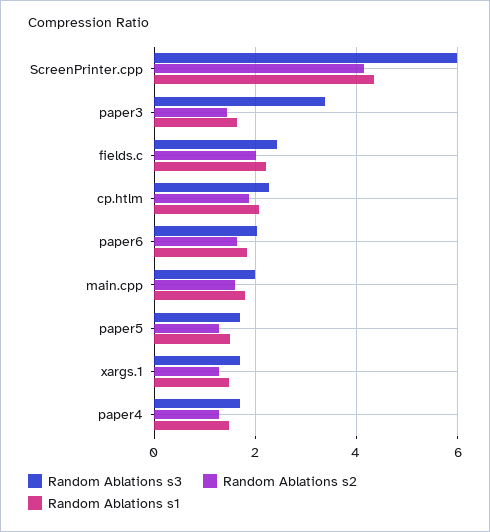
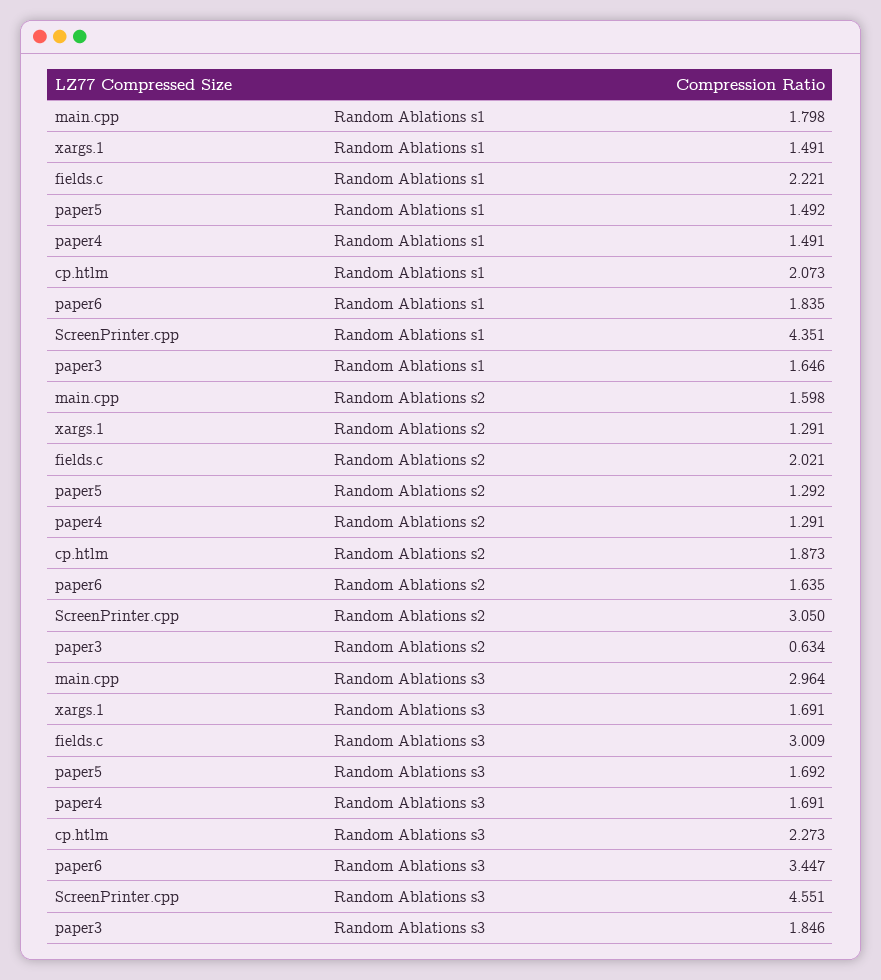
  {
    "Random Ablations s3": {
-     "ScreenPrinter.cpp": 6,
+     "ScreenPrinter.cpp": 4.551,
-     "paper3": 3.4,
+     "paper3": 1.846,
-     "fields.c": 2.4,
+     "fields.c": 3.009,
      "cp.htlm": 2.273,
-     "paper6": 2,
+     "paper6": 3.447,
-     "main.cpp": 2,
+     "main.cpp": 2.964,
      "paper5": 1.692,
      "xargs.1": 1.691,
      "paper4": 1.691
    },
    "Random Ablations s2": {
-     "ScreenPrinter.cpp": 4.2,
+     "ScreenPrinter.cpp": 3.05,
-     "paper3": 1.4,
+     "paper3": 0.634,
      "fields.c": 2.021,
      "cp.htlm": 1.873,
      "paper6": 1.635,
      "main.cpp": 1.598,
      "paper5": 1.292,
      "xargs.1": 1.291,
      "paper4": 1.291
    },
    "Random Ablations s1": {
      "ScreenPrinter.cpp": 4.351,
      "paper3": 1.646,
      "fields.c": 2.221,
      "cp.htlm": 2.073,
      "paper6": 1.835,
      "main.cpp": 1.798,
      "paper5": 1.492,
      "xargs.1": 1.491,
      "paper4": 1.491
    }
  }

